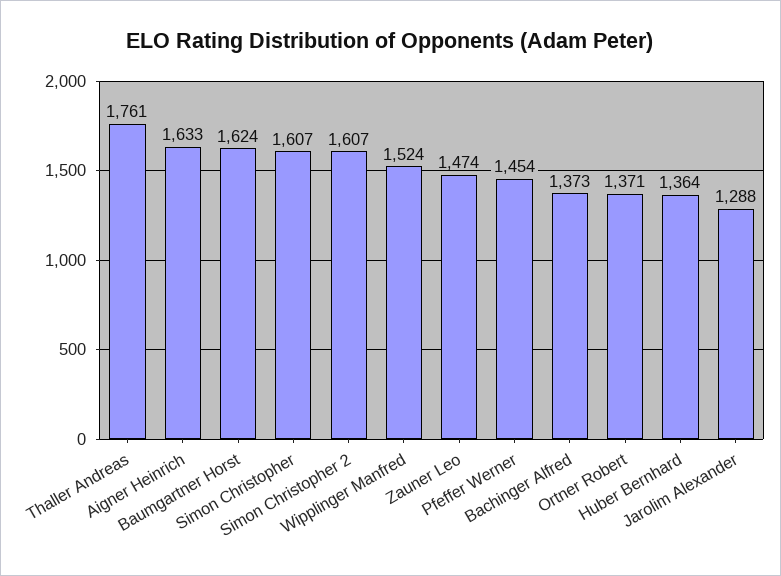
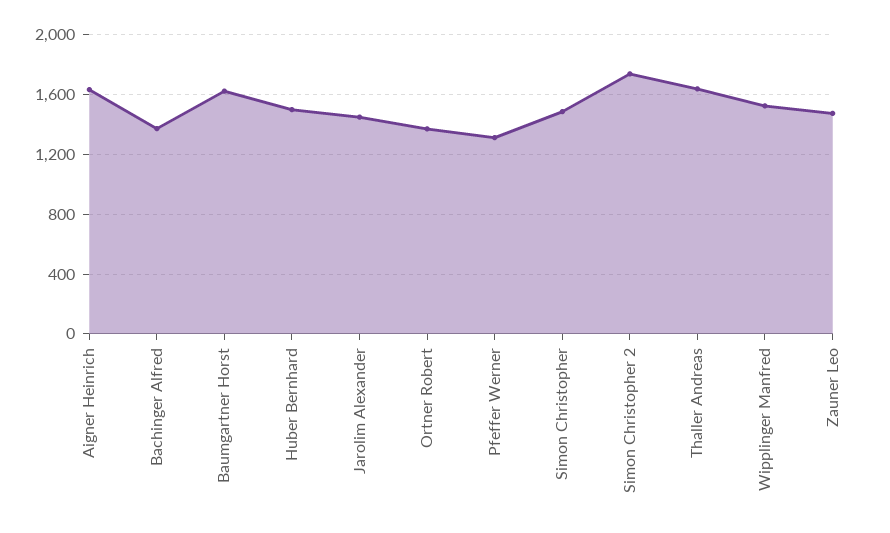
  {
-   "Thaller Andreas": 1761,
+   "Thaller Andreas": 1650,
    "Aigner Heinrich": 1633,
    "Baumgartner Horst": 1624,
-   "Simon Christopher": 1607,
+   "Simon Christopher": 1500,
-   "Simon Christopher 2": 1607,
+   "Simon Christopher 2": 1750,
    "Wipplinger Manfred": 1524,
    "Zauner Leo": 1474,
-   "Pfeffer Werner": 1454,
+   "Pfeffer Werner": 1300,
    "Bachinger Alfred": 1373,
    "Ortner Robert": 1371,
-   "Huber Bernhard": 1364,
+   "Huber Bernhard": 1500,
-   "Jarolim Alexander": 1288
+   "Jarolim Alexander": 1450
  }

